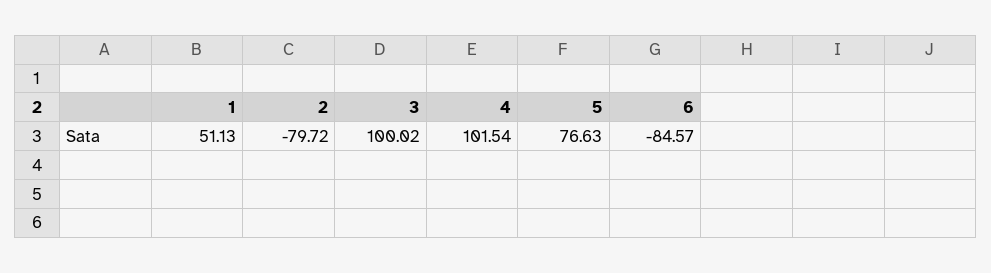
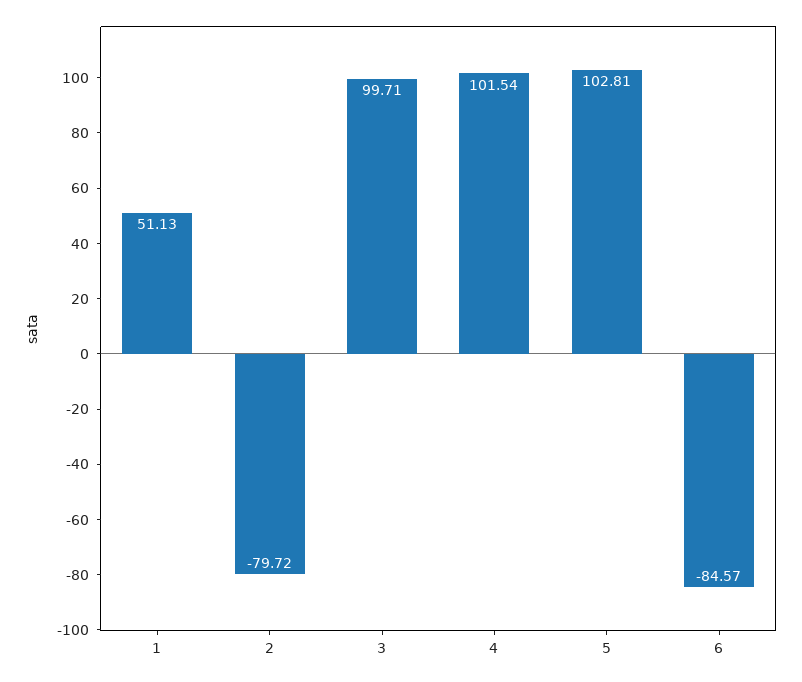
  {
    "1": 51.13,
    "2": -79.72,
-   "3": 100.02,
+   "3": 99.71,
    "4": 101.54,
-   "5": 76.63,
+   "5": 102.81,
    "6": -84.57
  }

